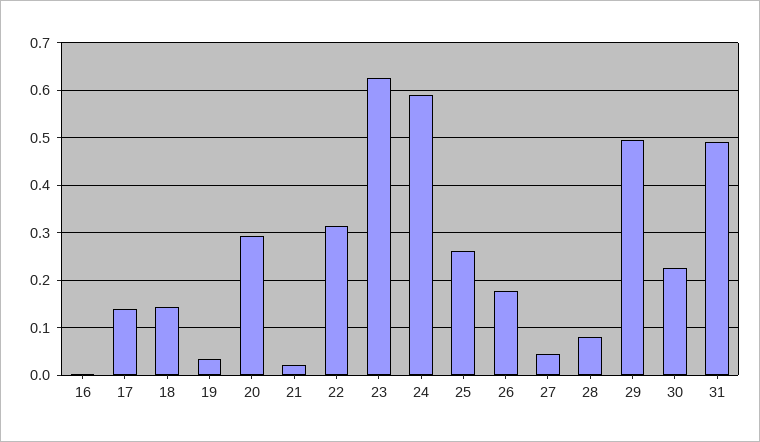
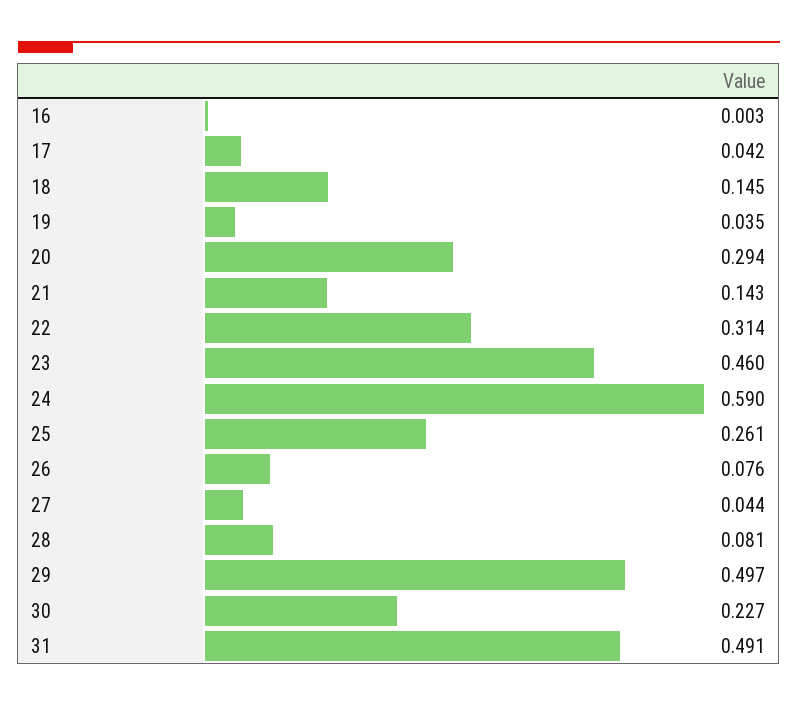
  {
    "16": 0.003,
-   "17": 0.14,
+   "17": 0.042,
    "18": 0.145,
    "19": 0.035,
    "20": 0.294,
-   "21": 0.02,
+   "21": 0.143,
    "22": 0.314,
-   "23": 0.62,
+   "23": 0.46,
    "24": 0.59,
    "25": 0.261,
-   "26": 0.18,
+   "26": 0.076,
    "27": 0.044,
    "28": 0.081,
    "29": 0.497,
    "30": 0.227,
    "31": 0.491
  }

